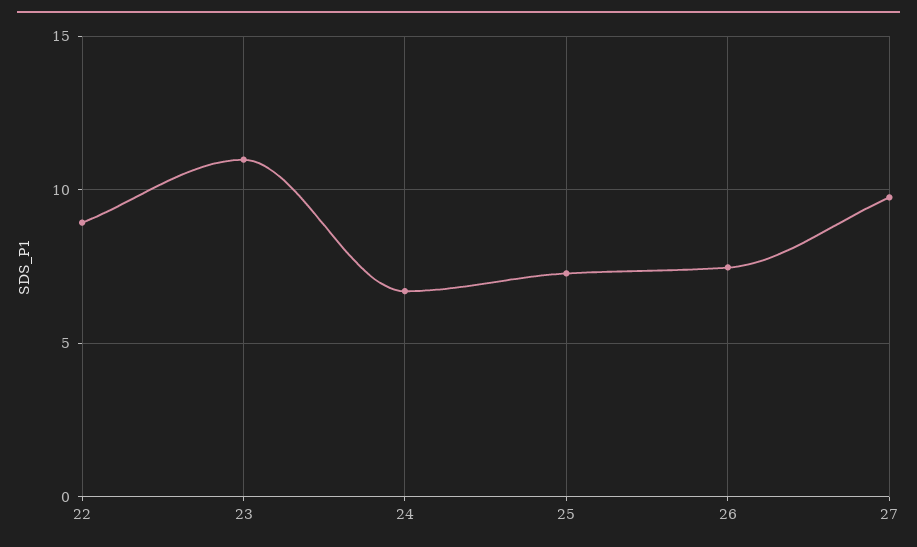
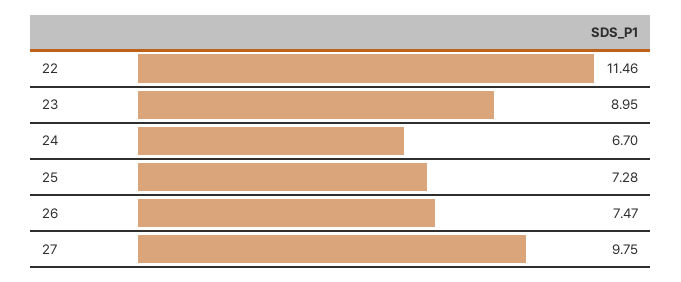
  {
-   "22": 9,
+   "22": 11.46,
-   "23": 11,
+   "23": 8.95,
    "24": 6.7,
    "25": 7.28,
    "26": 7.47,
    "27": 9.75
  }

